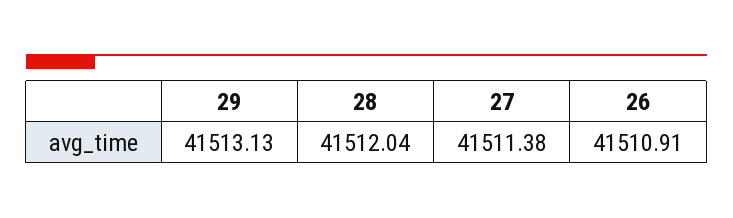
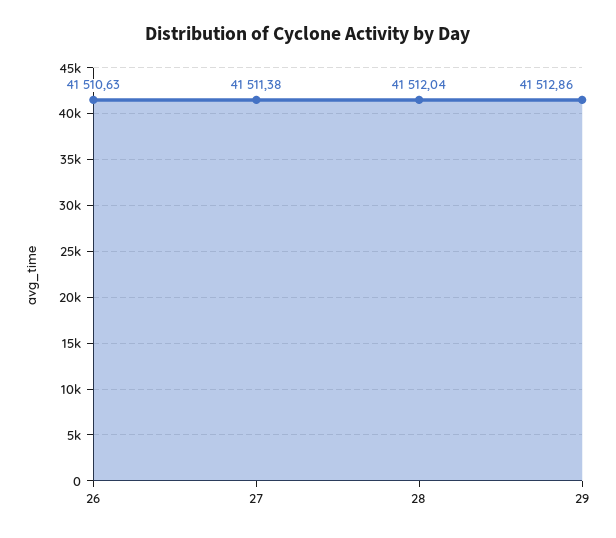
  {
-   "29": 41513.13,
+   "29": 41512.86,
    "28": 41512.04,
    "27": 41511.38,
-   "26": 41510.91
+   "26": 41510.63
  }

